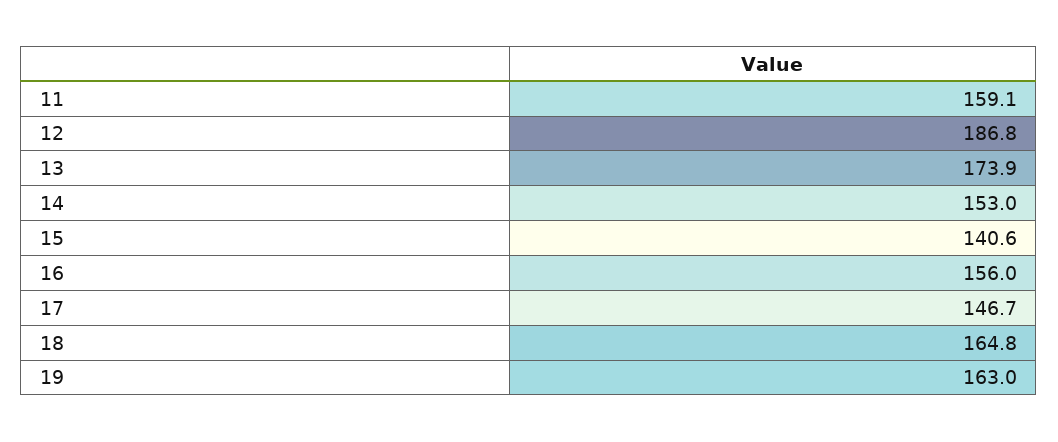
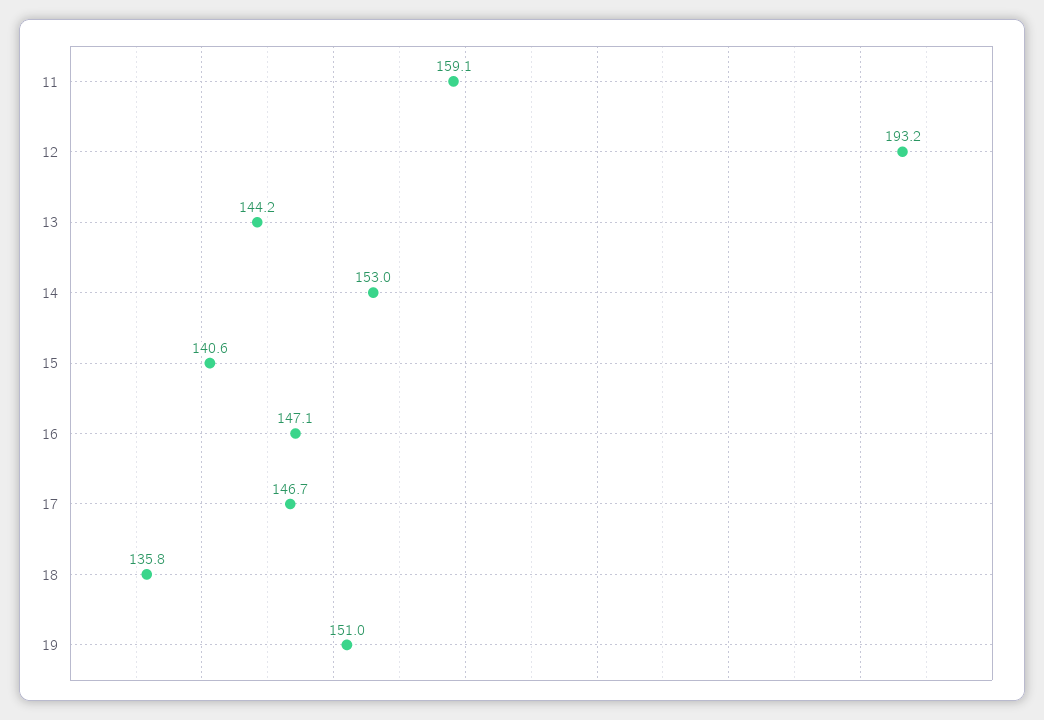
  {
    "11": 159.1,
-   "12": 186.8,
+   "12": 193.2,
-   "13": 173.9,
+   "13": 144.2,
    "14": 153,
    "15": 140.6,
-   "16": 156,
+   "16": 147.1,
    "17": 146.7,
-   "18": 164.8,
+   "18": 135.8,
-   "19": 163
+   "19": 151
  }

